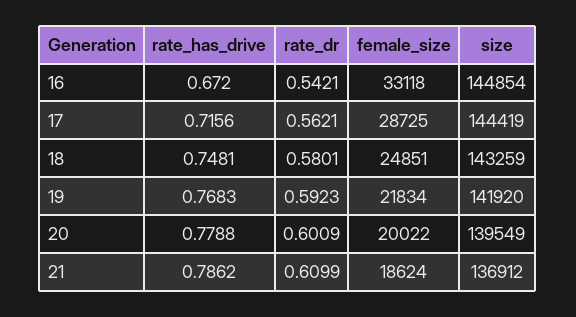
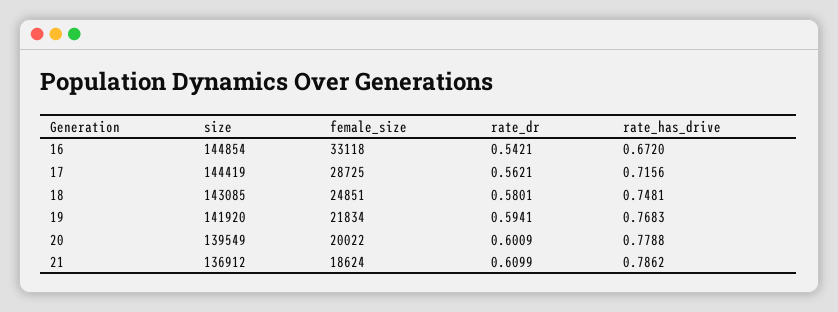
  {
    "rate_has_drive": {
      "16": 0.672,
      "17": 0.7156,
      "18": 0.7481,
      "19": 0.7683,
      "20": 0.7788,
      "21": 0.7862
    },
    "rate_dr": {
      "16": 0.5421,
      "17": 0.5621,
      "18": 0.5801,
-     "19": 0.5923,
+     "19": 0.5941,
      "20": 0.6009,
      "21": 0.6099
    },
    "female_size": {
      "16": 33118,
      "17": 28725,
      "18": 24851,
      "19": 21834,
      "20": 20022,
      "21": 18624
    },
    "size": {
      "16": 144854,
      "17": 144419,
-     "18": 143259,
+     "18": 143085,
      "19": 141920,
      "20": 139549,
      "21": 136912
    }
  }

